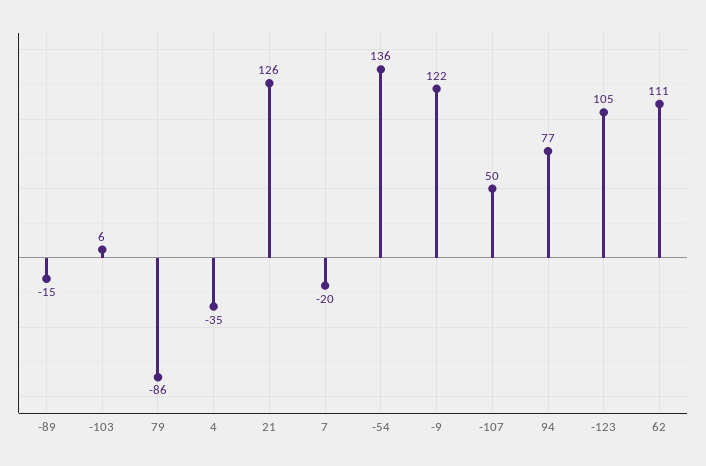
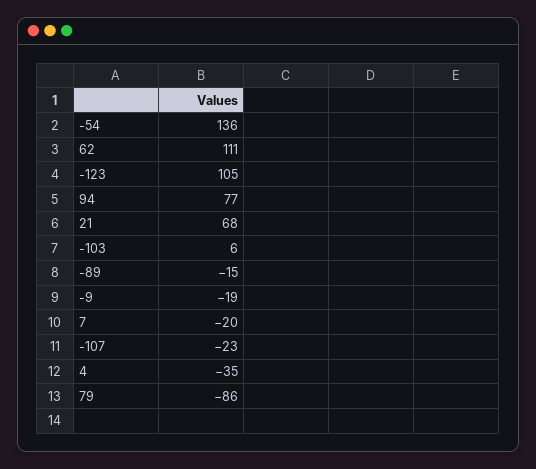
  {
    "-89": -15,
    "-103": 6,
    "79": -86,
    "4": -35,
-   "21": 126,
+   "21": 68,
    "7": -20,
    "-54": 136,
-   "-9": 122,
+   "-9": -19,
-   "-107": 50,
+   "-107": -23,
    "94": 77,
    "-123": 105,
    "62": 111
  }

